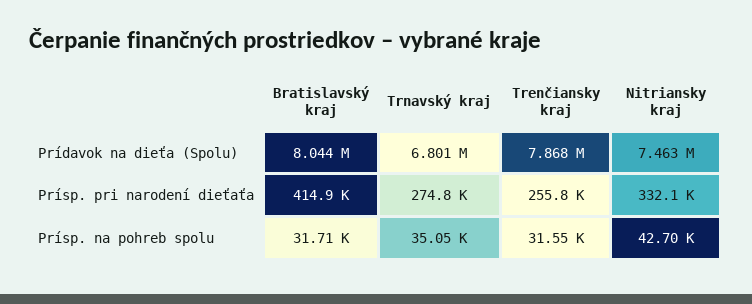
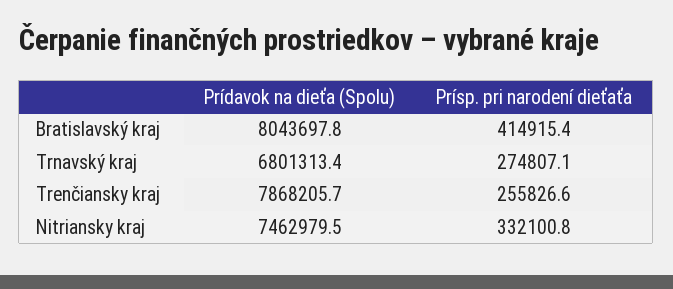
  {
    "Bratislavský kraj": {
      "Prídavok na dieťa (Spolu)": 8043697.8,
-     "Prísp. pri narodení dieťaťa": 414915.4,
+     "Prísp. pri narodení dieťaťa": 414915.4
-     "Prísp. na pohreb spolu": 31710
    },
    "Trnavský kraj": {
      "Prídavok na dieťa (Spolu)": 6801313.4,
-     "Prísp. pri narodení dieťaťa": 274807.1,
+     "Prísp. pri narodení dieťaťa": 274807.1
-     "Prísp. na pohreb spolu": 35050
    },
    "Trenčiansky kraj": {
      "Prídavok na dieťa (Spolu)": 7868205.7,
-     "Prísp. pri narodení dieťaťa": 255826.6,
+     "Prísp. pri narodení dieťaťa": 255826.6
-     "Prísp. na pohreb spolu": 31550
    },
    "Nitriansky kraj": {
      "Prídavok na dieťa (Spolu)": 7462979.5,
-     "Prísp. pri narodení dieťaťa": 332100.8,
+     "Prísp. pri narodení dieťaťa": 332100.8
-     "Prísp. na pohreb spolu": 42700
    }
  }

